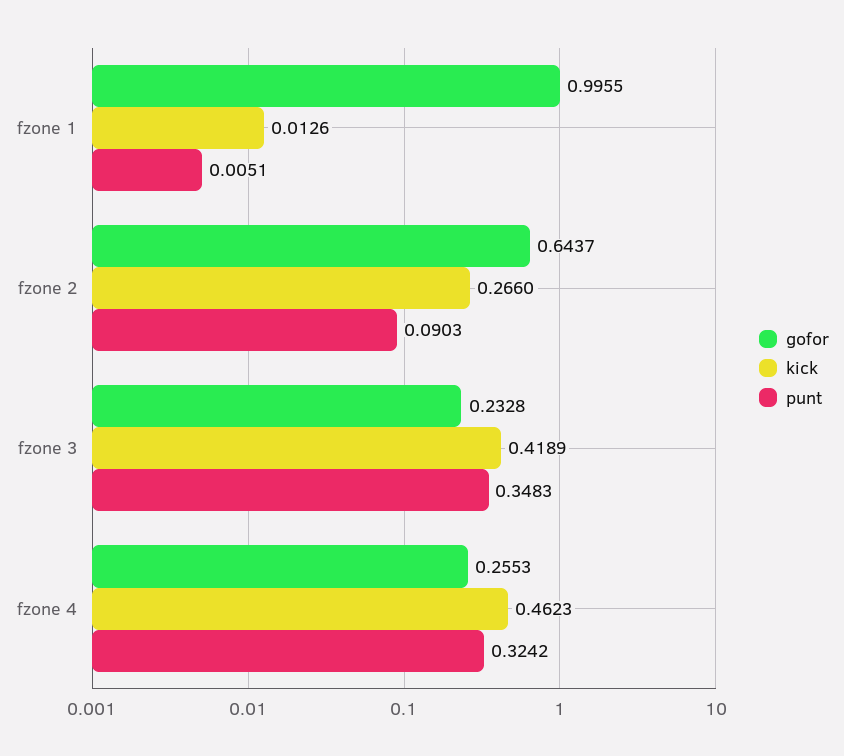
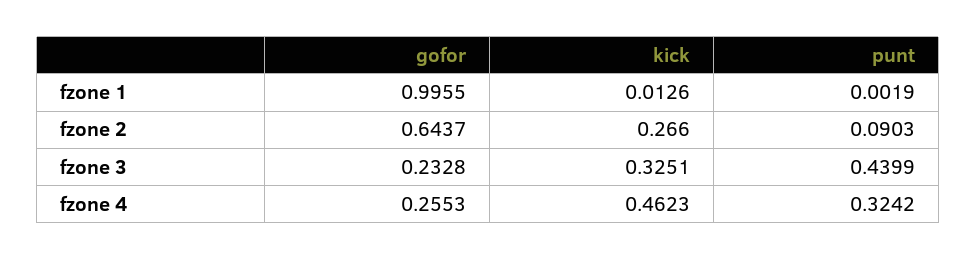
  {
    "gofor": {
      "fzone 1": 0.9955,
      "fzone 2": 0.6437,
      "fzone 3": 0.2328,
      "fzone 4": 0.2553
    },
    "kick": {
      "fzone 1": 0.0126,
      "fzone 2": 0.266,
-     "fzone 3": 0.4189,
+     "fzone 3": 0.3251,
      "fzone 4": 0.4623
    },
    "punt": {
-     "fzone 1": 0.0051,
+     "fzone 1": 0.0019,
      "fzone 2": 0.0903,
-     "fzone 3": 0.3483,
+     "fzone 3": 0.4399,
      "fzone 4": 0.3242
    }
  }

